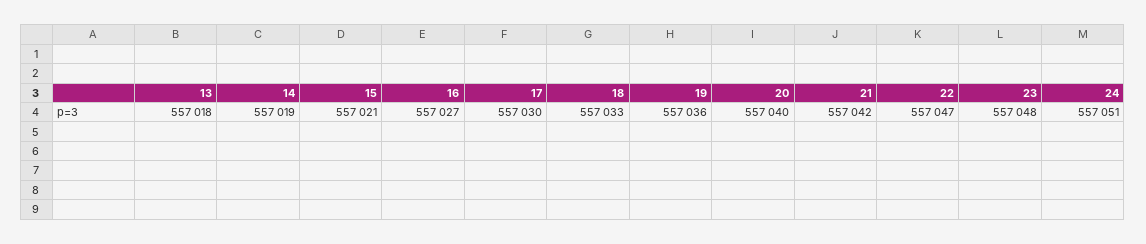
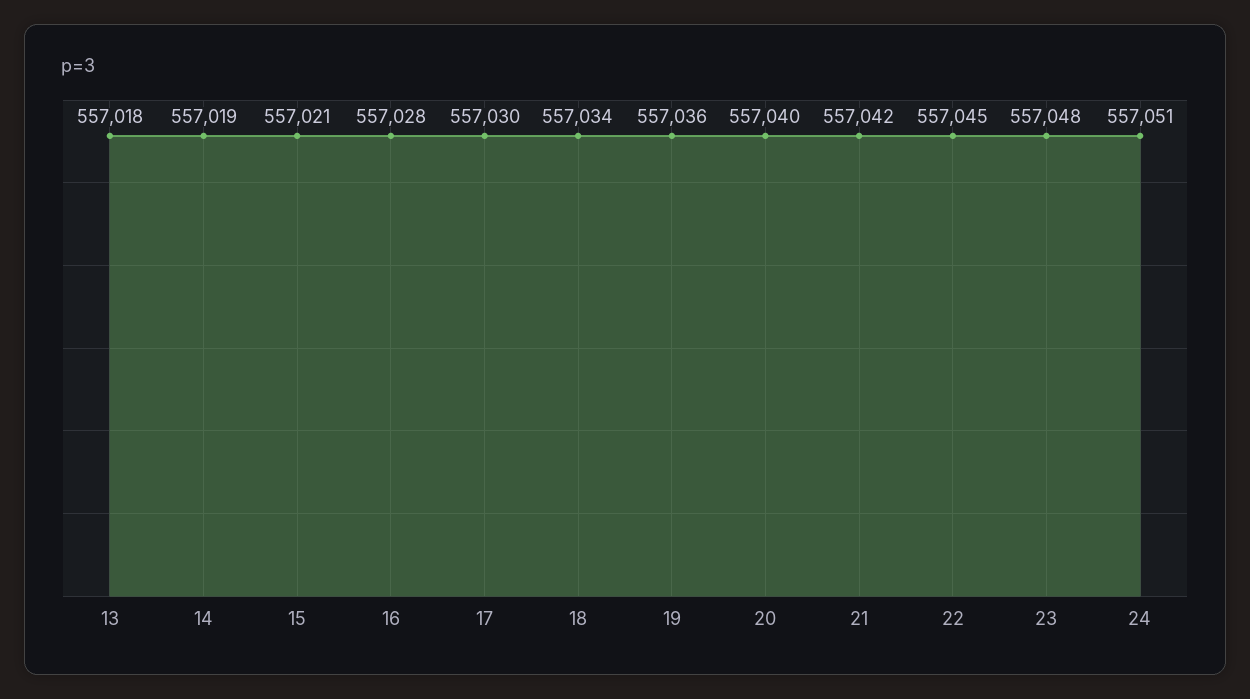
  {
    "13": 557018,
    "14": 557019,
    "15": 557021,
-   "16": 557027,
+   "16": 557028,
    "17": 557030,
-   "18": 557033,
+   "18": 557034,
    "19": 557036,
    "20": 557040,
    "21": 557042,
-   "22": 557047,
+   "22": 557045,
    "23": 557048,
    "24": 557051
  }

